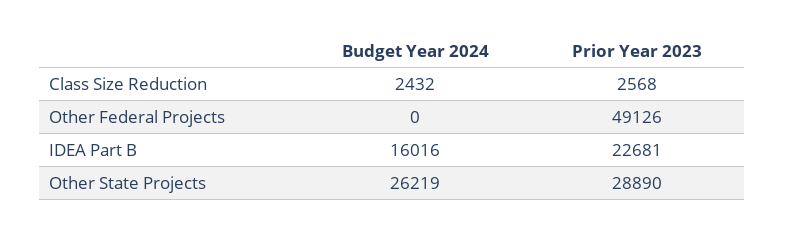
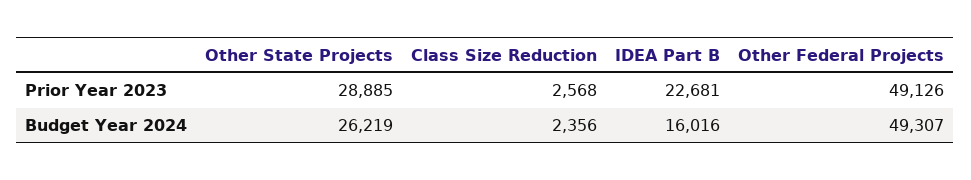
  {
    "Budget Year 2024": {
-     "Class Size Reduction": 2432,
+     "Class Size Reduction": 2356,
-     "Other Federal Projects": 0,
+     "Other Federal Projects": 49307,
      "IDEA Part B": 16016,
      "Other State Projects": 26219
    },
    "Prior Year 2023": {
      "Class Size Reduction": 2568,
      "Other Federal Projects": 49126,
      "IDEA Part B": 22681,
-     "Other State Projects": 28890
+     "Other State Projects": 28885
    }
  }

